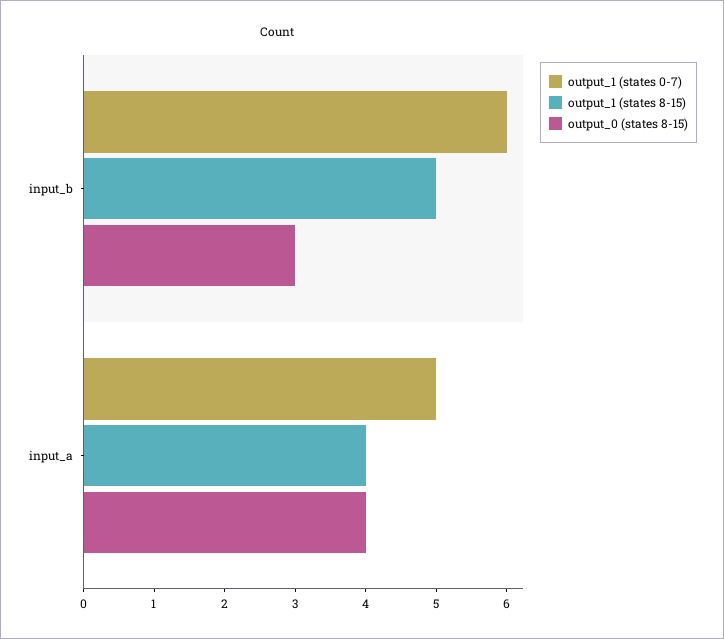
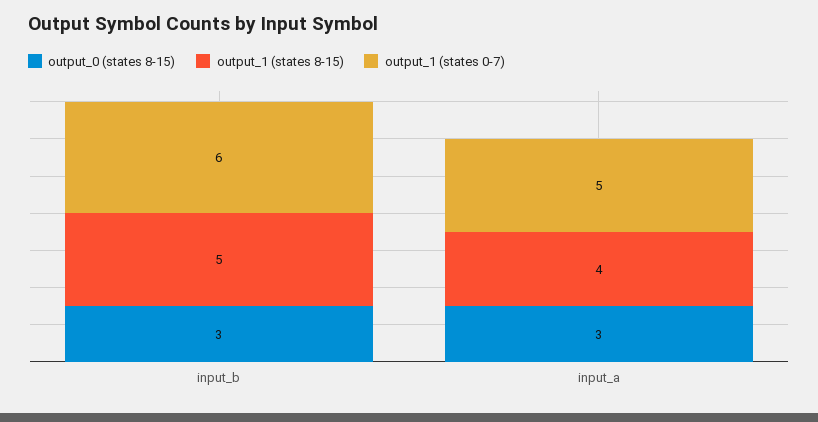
  {
    "output_1 (states 0-7)": {
      "input_b": 6,
      "input_a": 5
    },
    "output_1 (states 8-15)": {
      "input_b": 5,
      "input_a": 4
    },
    "output_0 (states 8-15)": {
      "input_b": 3,
-     "input_a": 4
+     "input_a": 3
    }
  }

